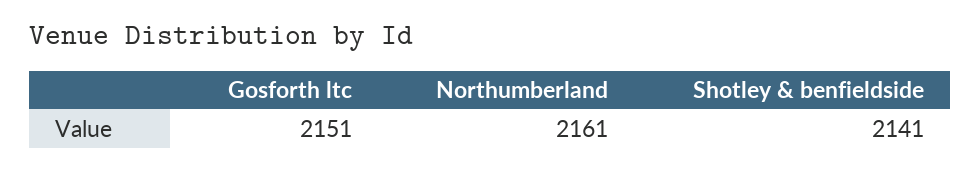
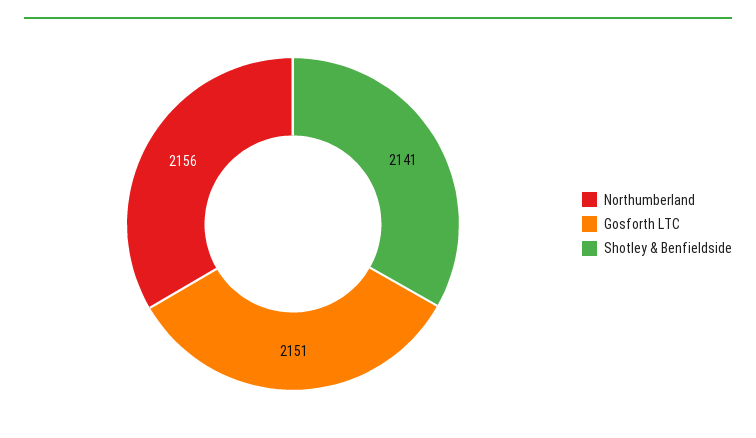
  {
    "Gosforth ltc": 2151,
-   "Northumberland": 2161,
+   "Northumberland": 2156,
    "Shotley & benfieldside": 2141
  }

